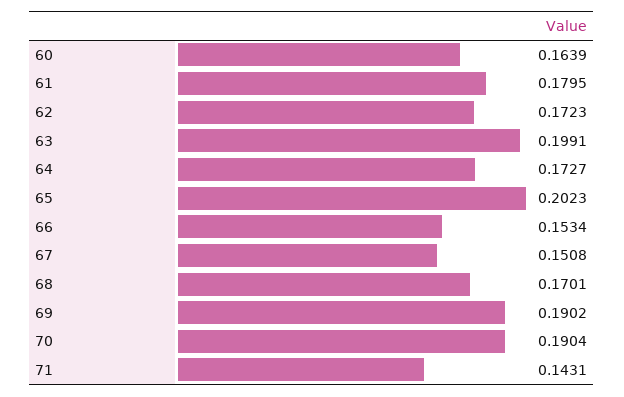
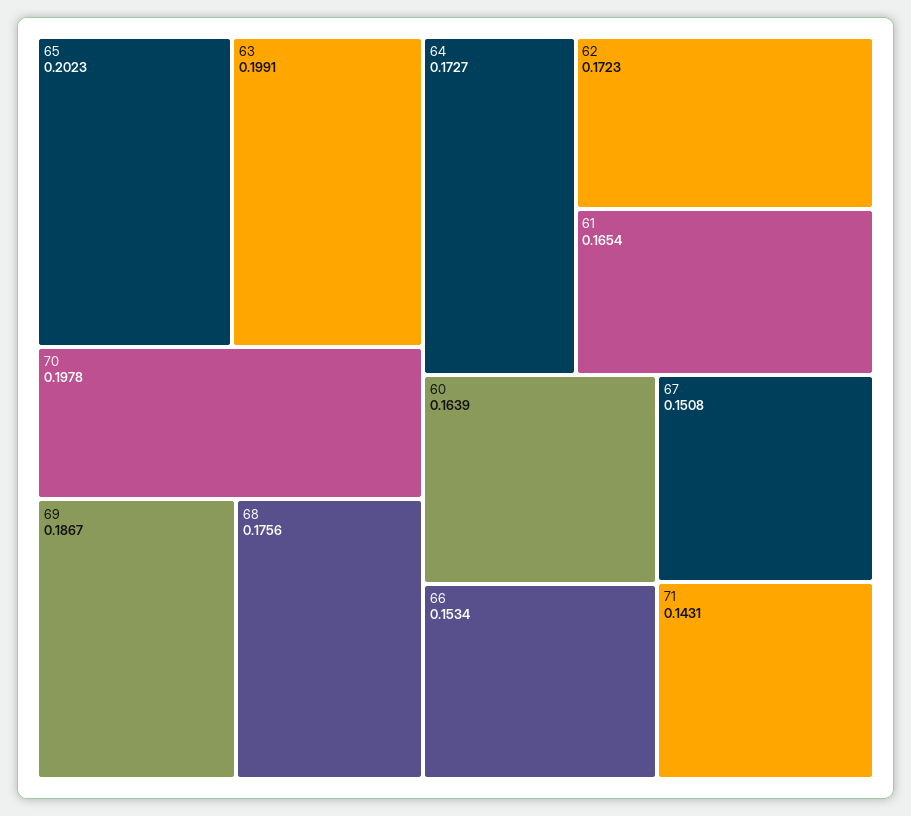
  {
    "60": 0.1639,
-   "61": 0.1795,
+   "61": 0.1654,
    "62": 0.1723,
    "63": 0.1991,
    "64": 0.1727,
    "65": 0.2023,
    "66": 0.1534,
    "67": 0.1508,
-   "68": 0.1701,
+   "68": 0.1756,
-   "69": 0.1902,
+   "69": 0.1867,
-   "70": 0.1904,
+   "70": 0.1978,
    "71": 0.1431
  }

